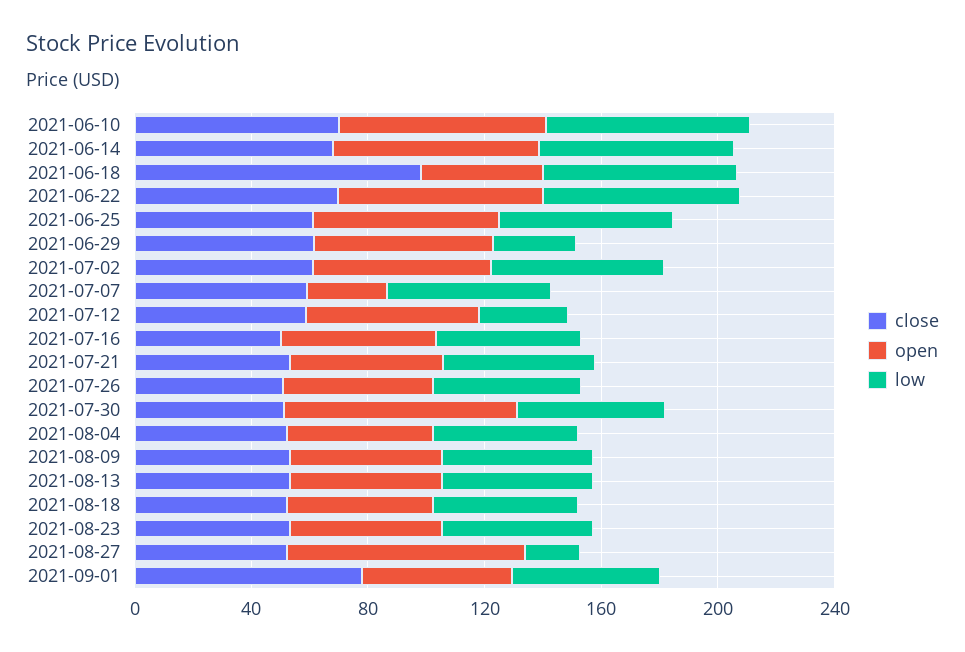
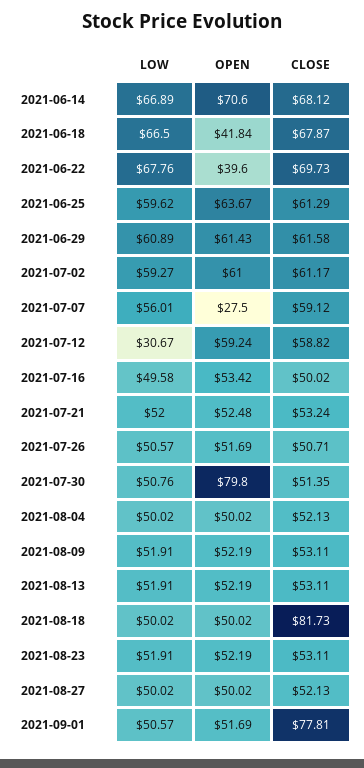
  {
    "close": {
-     "2021-06-10": 70,
      "2021-06-14": 68.12,
-     "2021-06-18": 100,
+     "2021-06-18": 67.87,
      "2021-06-22": 69.73,
      "2021-06-25": 61.29,
      "2021-06-29": 61.58,
      "2021-07-02": 61.17,
      "2021-07-07": 59.12,
      "2021-07-12": 58.82,
      "2021-07-16": 50.02,
      "2021-07-21": 53.24,
      "2021-07-26": 50.71,
      "2021-07-30": 51.35,
      "2021-08-04": 52.13,
      "2021-08-09": 53.11,
      "2021-08-13": 53.11,
-     "2021-08-18": 50,
+     "2021-08-18": 81.73,
      "2021-08-23": 53.11,
      "2021-08-27": 52.13,
      "2021-09-01": 77.81
    },
    "open": {
-     "2021-06-10": 70,
      "2021-06-14": 70.6,
      "2021-06-18": 41.84,
-     "2021-06-22": 70,
+     "2021-06-22": 39.6,
      "2021-06-25": 63.67,
      "2021-06-29": 61.43,
      "2021-07-02": 61,
      "2021-07-07": 27.5,
      "2021-07-12": 59.24,
      "2021-07-16": 53.42,
      "2021-07-21": 52.48,
      "2021-07-26": 51.69,
      "2021-07-30": 79.8,
      "2021-08-04": 50.02,
      "2021-08-09": 52.19,
      "2021-08-13": 52.19,
      "2021-08-18": 50.02,
      "2021-08-23": 52.19,
-     "2021-08-27": 80,
+     "2021-08-27": 50.02,
      "2021-09-01": 51.69
    },
    "low": {
-     "2021-06-10": 70,
      "2021-06-14": 66.89,
      "2021-06-18": 66.5,
      "2021-06-22": 67.76,
      "2021-06-25": 59.62,
-     "2021-06-29": 30,
+     "2021-06-29": 60.89,
      "2021-07-02": 59.27,
      "2021-07-07": 56.01,
      "2021-07-12": 30.67,
      "2021-07-16": 49.58,
      "2021-07-21": 52,
      "2021-07-26": 50.57,
      "2021-07-30": 50.76,
      "2021-08-04": 50.02,
      "2021-08-09": 51.91,
      "2021-08-13": 51.91,
      "2021-08-18": 50.02,
      "2021-08-23": 51.91,
-     "2021-08-27": 20,
+     "2021-08-27": 50.02,
      "2021-09-01": 50.57
    }
  }

